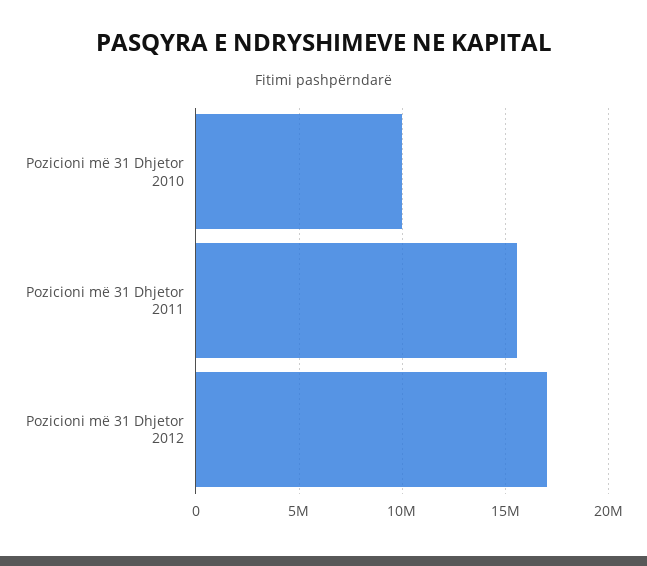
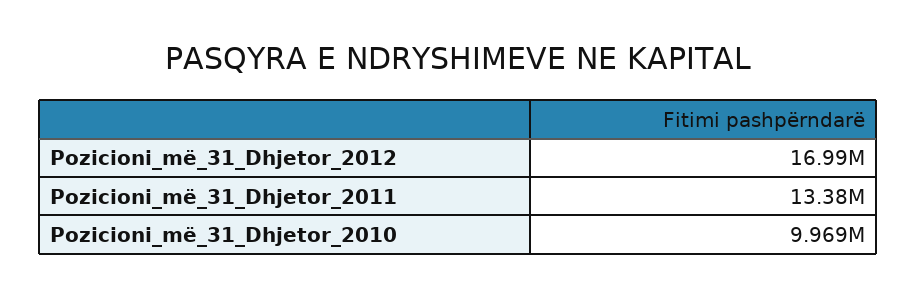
  {
    "Pozicioni më 31 Dhjetor 2010": 9969000,
-   "Pozicioni më 31 Dhjetor 2011": 15500000,
+   "Pozicioni më 31 Dhjetor 2011": 13380000,
    "Pozicioni më 31 Dhjetor 2012": 16990000
  }

